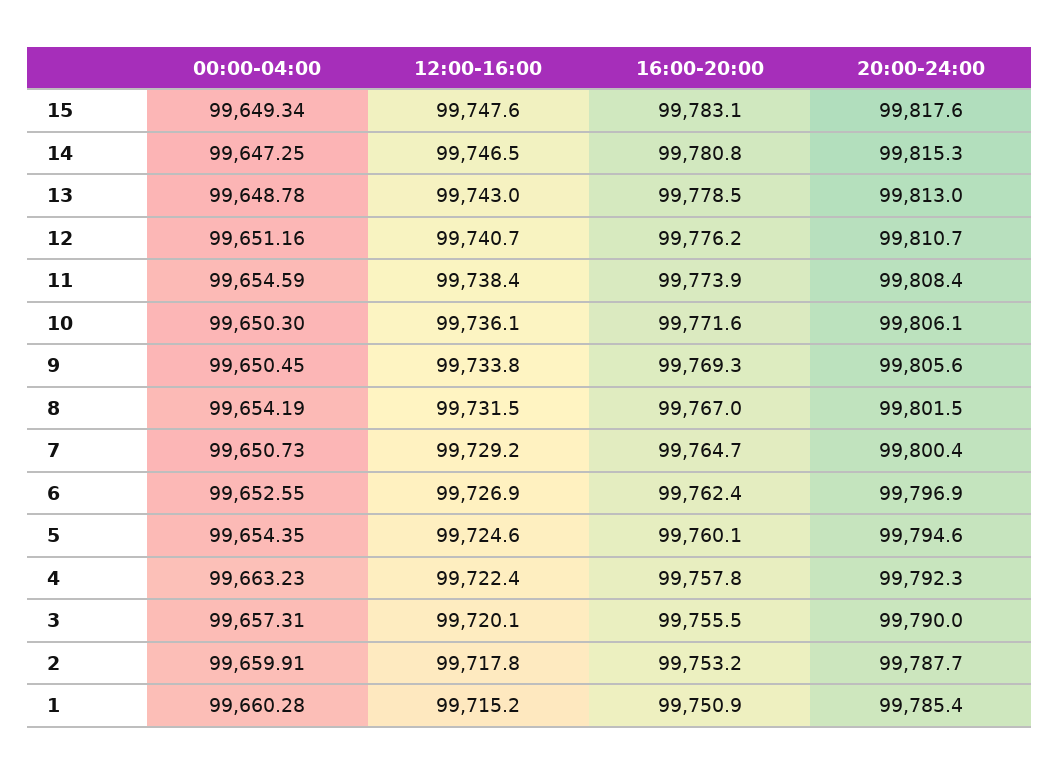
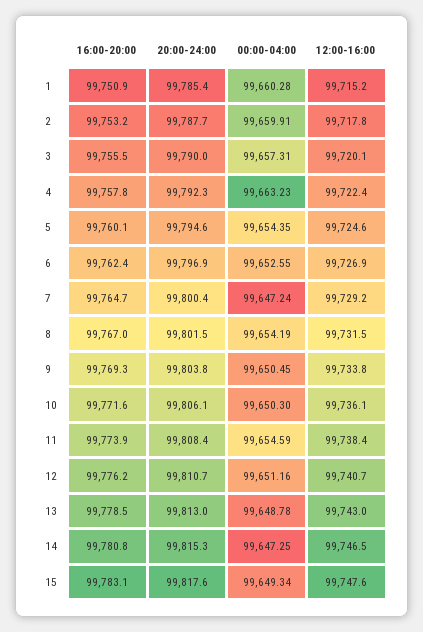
  {
    "00:00-04:00": {
      "15": 99649.34,
      "14": 99647.25,
      "13": 99648.78,
      "12": 99651.16,
      "11": 99654.59,
      "10": 99650.3,
      "9": 99650.45,
      "8": 99654.19,
-     "7": 99650.73,
+     "7": 99647.24,
      "6": 99652.55,
      "5": 99654.35,
      "4": 99663.23,
      "3": 99657.31,
      "2": 99659.91,
      "1": 99660.28
    },
    "12:00-16:00": {
      "15": 99747.6,
      "14": 99746.5,
      "13": 99743,
      "12": 99740.7,
      "11": 99738.4,
      "10": 99736.1,
      "9": 99733.8,
      "8": 99731.5,
      "7": 99729.2,
      "6": 99726.9,
      "5": 99724.6,
      "4": 99722.4,
      "3": 99720.1,
      "2": 99717.8,
      "1": 99715.2
    },
    "16:00-20:00": {
      "15": 99783.1,
      "14": 99780.8,
      "13": 99778.5,
      "12": 99776.2,
      "11": 99773.9,
      "10": 99771.6,
      "9": 99769.3,
      "8": 99767,
      "7": 99764.7,
      "6": 99762.4,
      "5": 99760.1,
      "4": 99757.8,
      "3": 99755.5,
      "2": 99753.2,
      "1": 99750.9
    },
    "20:00-24:00": {
      "15": 99817.6,
      "14": 99815.3,
      "13": 99813,
      "12": 99810.7,
      "11": 99808.4,
      "10": 99806.1,
-     "9": 99805.6,
+     "9": 99803.8,
      "8": 99801.5,
      "7": 99800.4,
      "6": 99796.9,
      "5": 99794.6,
      "4": 99792.3,
      "3": 99790,
      "2": 99787.7,
      "1": 99785.4
    }
  }

